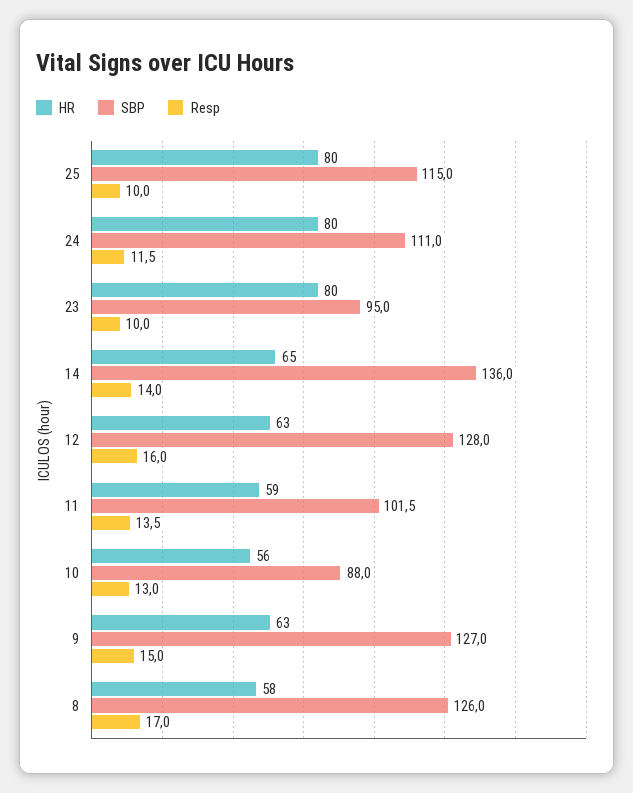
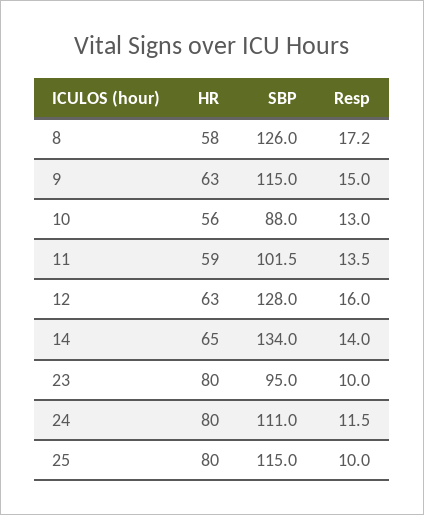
  {
    "HR": {
      "25": 80,
      "24": 80,
      "23": 80,
      "14": 65,
      "12": 63,
      "11": 59,
      "10": 56,
      "9": 63,
      "8": 58
    },
    "SBP": {
      "25": 115,
      "24": 111,
      "23": 95,
-     "14": 136,
+     "14": 134,
      "12": 128,
      "11": 101.5,
      "10": 88,
-     "9": 127,
+     "9": 115,
      "8": 126
    },
    "Resp": {
      "25": 10,
      "24": 11.5,
      "23": 10,
      "14": 14,
      "12": 16,
      "11": 13.5,
      "10": 13,
      "9": 15,
-     "8": 17
+     "8": 17.2
    }
  }

